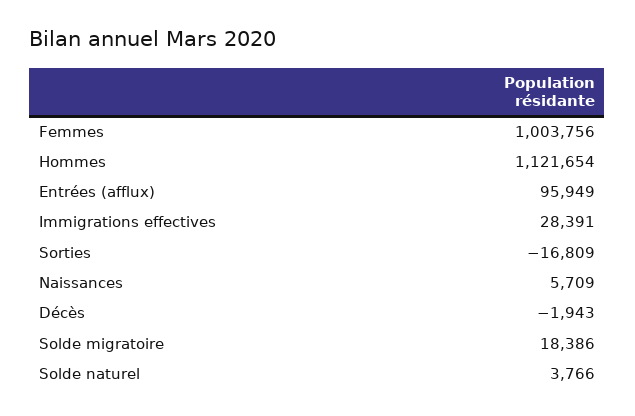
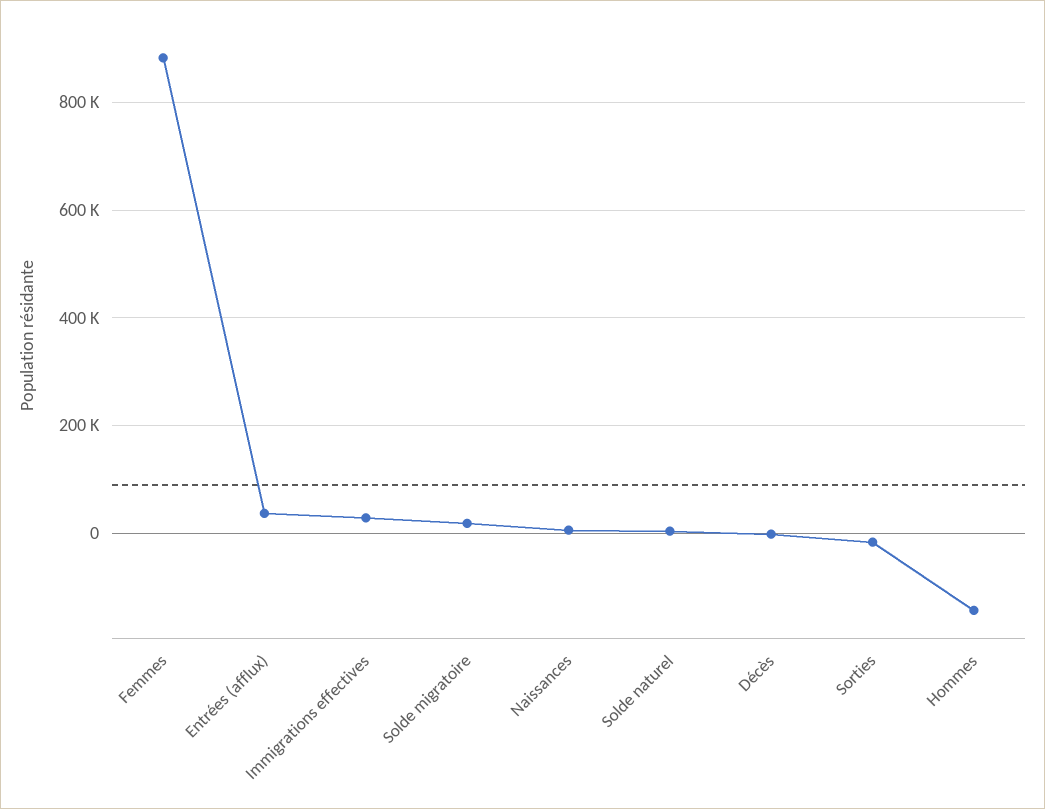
  {
-   "Femmes": 1003756,
+   "Femmes": 880000,
-   "Hommes": 1121654,
+   "Hommes": -140000,
-   "Entrées (afflux)": 95949,
+   "Entrées (afflux)": 40000,
    "Immigrations effectives": 28391,
    "Sorties": -16809,
    "Naissances": 5709,
    "Décès": -1943,
    "Solde migratoire": 18386,
    "Solde naturel": 3766
  }

